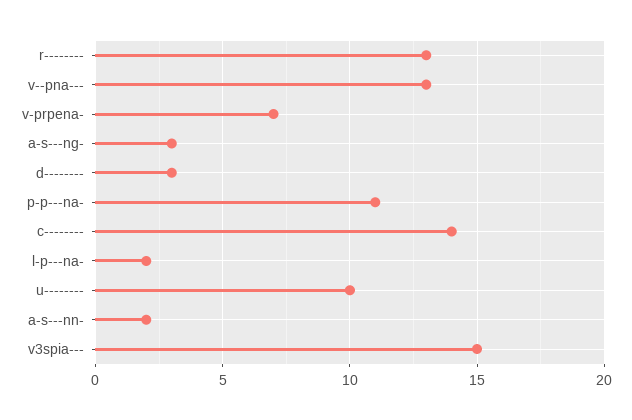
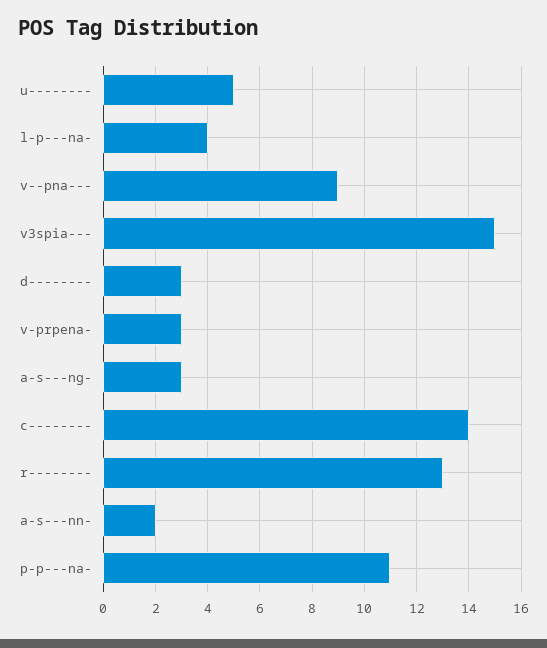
  {
    "r--------": 13,
-   "v--pna---": 13,
+   "v--pna---": 9,
-   "v-prpena-": 7,
+   "v-prpena-": 3,
    "a-s---ng-": 3,
    "d--------": 3,
    "p-p---na-": 11,
    "c--------": 14,
-   "l-p---na-": 2,
+   "l-p---na-": 4,
-   "u--------": 10,
+   "u--------": 5,
    "a-s---nn-": 2,
    "v3spia---": 15
  }

